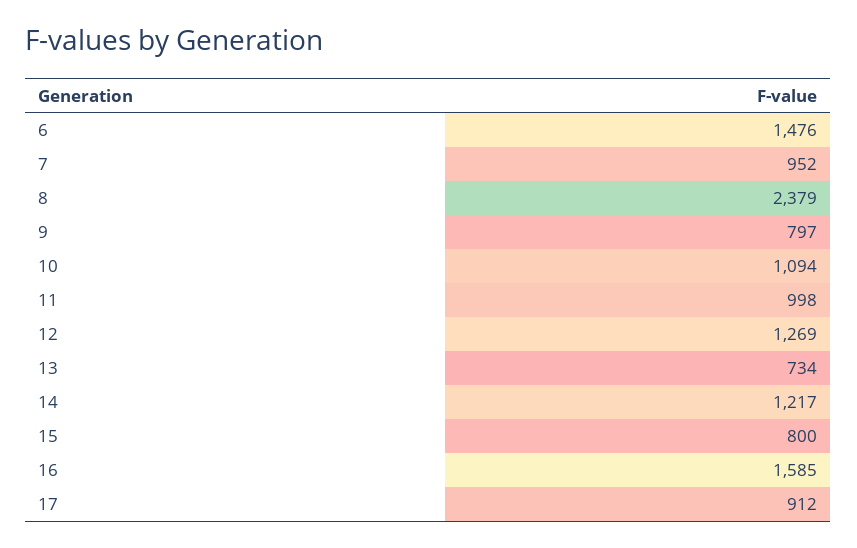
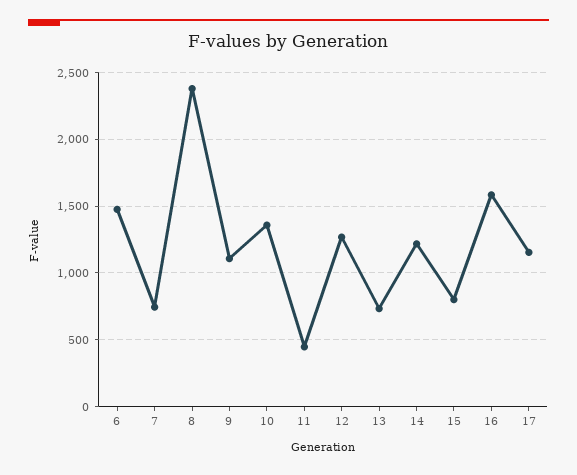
  {
    "6": 1476,
-   "7": 952,
+   "7": 750,
    "8": 2379,
-   "9": 797,
+   "9": 1100,
-   "10": 1094,
+   "10": 1350,
-   "11": 998,
+   "11": 450,
    "12": 1269,
    "13": 734,
    "14": 1217,
    "15": 800,
    "16": 1585,
-   "17": 912
+   "17": 1150
  }

